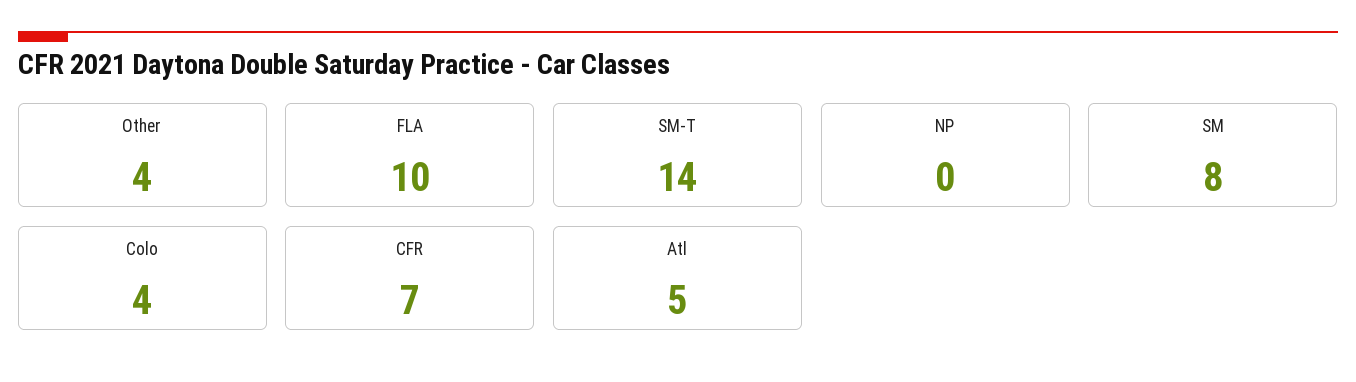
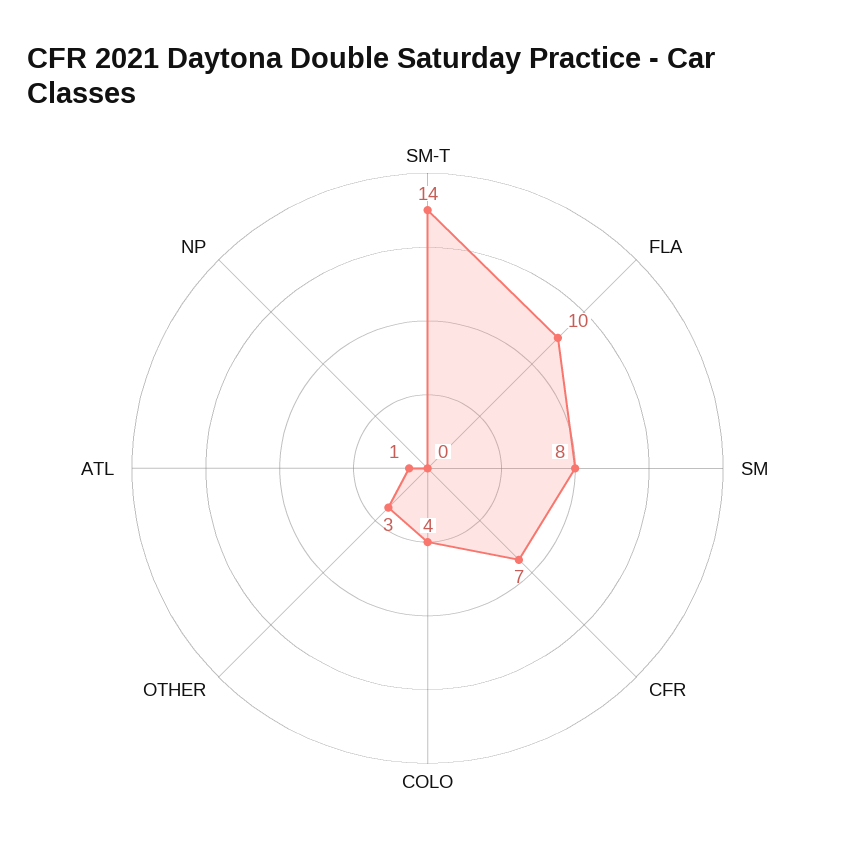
  {
-   "Other": 4,
+   "Other": 3,
    "FLA": 10,
    "SM-T": 14,
    "NP": 0,
    "SM": 8,
    "Colo": 4,
    "CFR": 7,
-   "Atl": 5
+   "Atl": 1
  }

